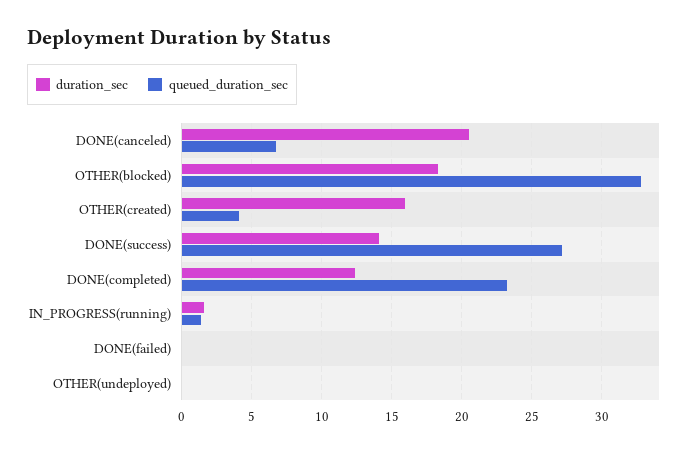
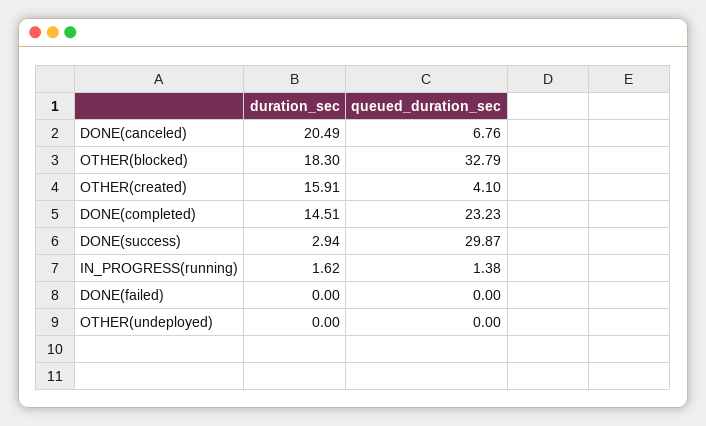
  {
    "duration_sec": {
      "DONE(canceled)": 20.49,
      "OTHER(blocked)": 18.3,
      "OTHER(created)": 15.91,
-     "DONE(success)": 14,
+     "DONE(success)": 2.94,
-     "DONE(completed)": 12.5,
+     "DONE(completed)": 14.51,
      "IN_PROGRESS(running)": 1.62,
      "DONE(failed)": 0,
      "OTHER(undeployed)": 0
    },
    "queued_duration_sec": {
      "DONE(canceled)": 6.76,
      "OTHER(blocked)": 32.79,
      "OTHER(created)": 4.1,
-     "DONE(success)": 27,
+     "DONE(success)": 29.87,
      "DONE(completed)": 23.23,
      "IN_PROGRESS(running)": 1.38,
      "DONE(failed)": 0,
      "OTHER(undeployed)": 0
    }
  }

